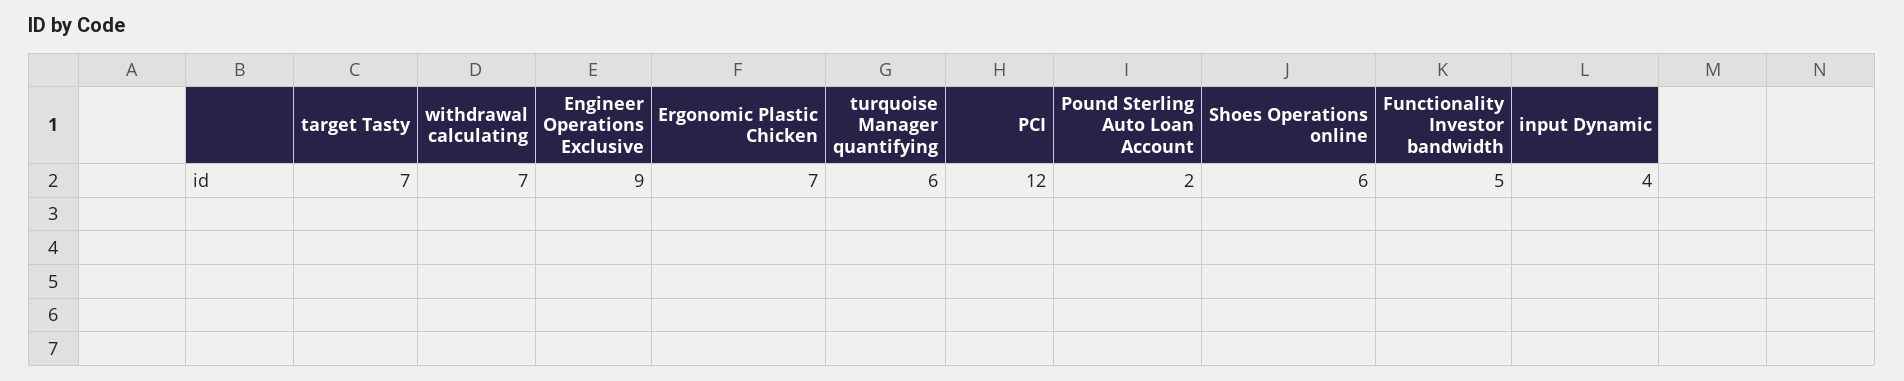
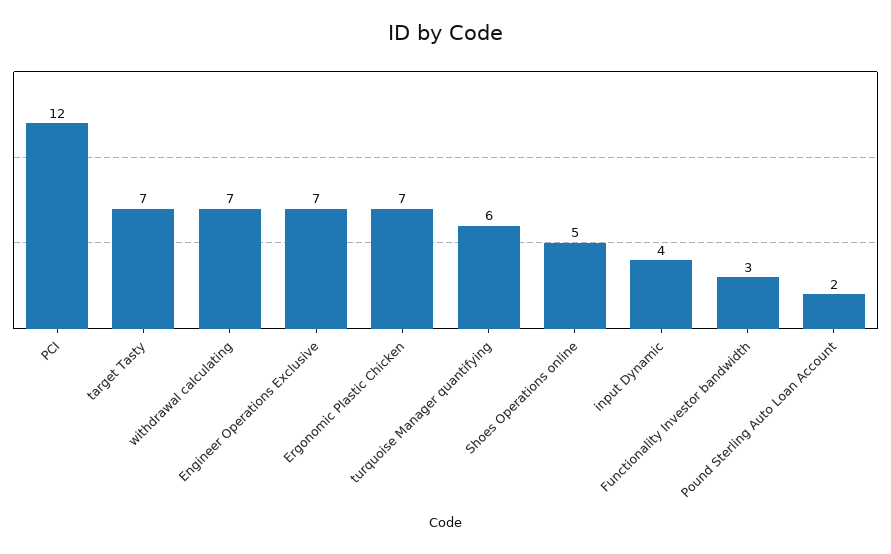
  {
    "target Tasty": 7,
    "withdrawal calculating": 7,
-   "Engineer Operations Exclusive": 9,
+   "Engineer Operations Exclusive": 7,
    "Ergonomic Plastic Chicken": 7,
    "turquoise Manager quantifying": 6,
    "PCI": 12,
    "Pound Sterling Auto Loan Account": 2,
-   "Shoes Operations online": 6,
+   "Shoes Operations online": 5,
-   "Functionality Investor bandwidth": 5,
+   "Functionality Investor bandwidth": 3,
    "input Dynamic": 4
  }

